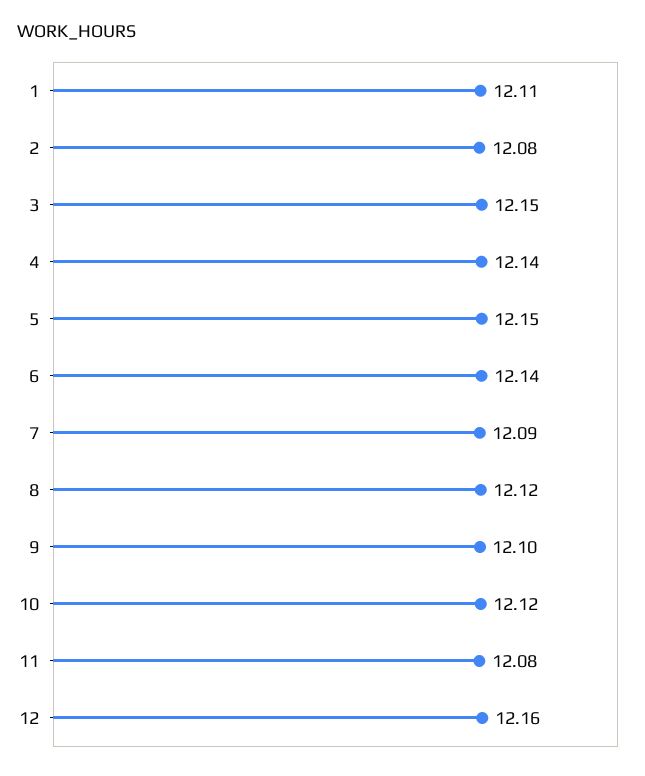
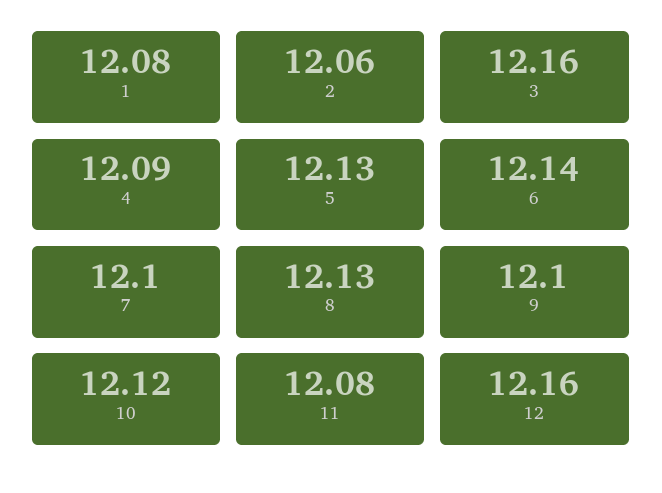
  {
-   "1": 12.11,
+   "1": 12.08,
-   "2": 12.08,
+   "2": 12.06,
-   "3": 12.15,
+   "3": 12.16,
-   "4": 12.14,
+   "4": 12.09,
-   "5": 12.15,
+   "5": 12.13,
    "6": 12.14,
-   "7": 12.09,
+   "7": 12.1,
-   "8": 12.12,
+   "8": 12.13,
    "9": 12.1,
    "10": 12.12,
    "11": 12.08,
    "12": 12.16
  }

